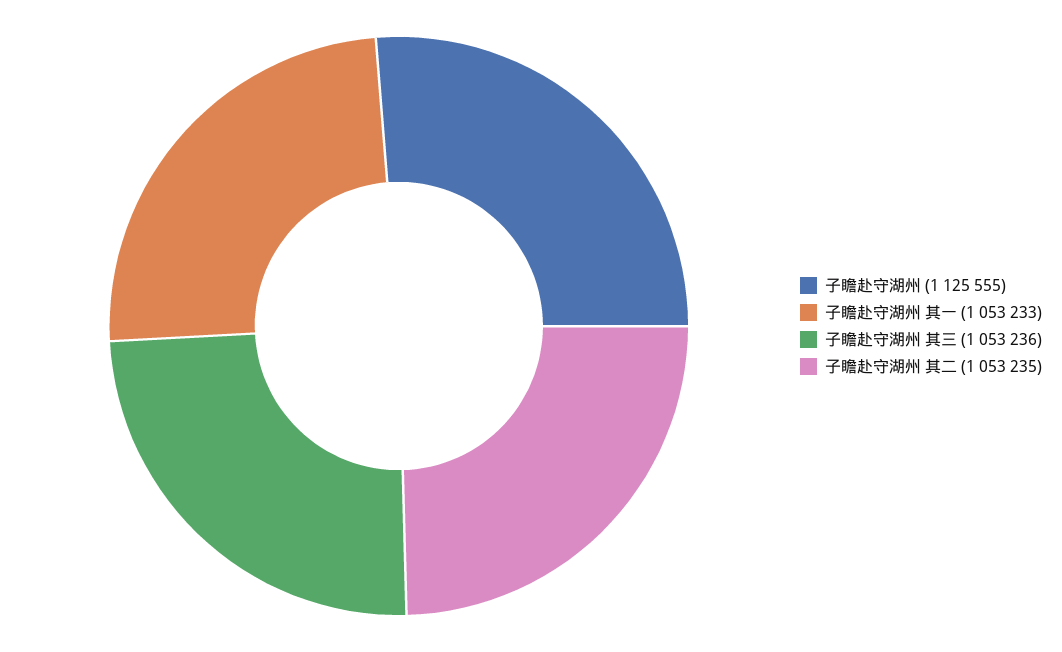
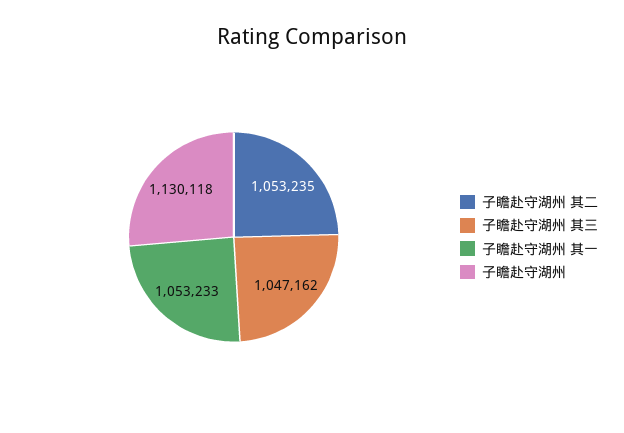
  {
-   "子瞻赴守湖州": 1125555,
+   "子瞻赴守湖州": 1130118,
    "子瞻赴守湖州 其一": 1053233,
-   "子瞻赴守湖州 其三": 1053236,
+   "子瞻赴守湖州 其三": 1047162,
    "子瞻赴守湖州 其二": 1053235
  }

